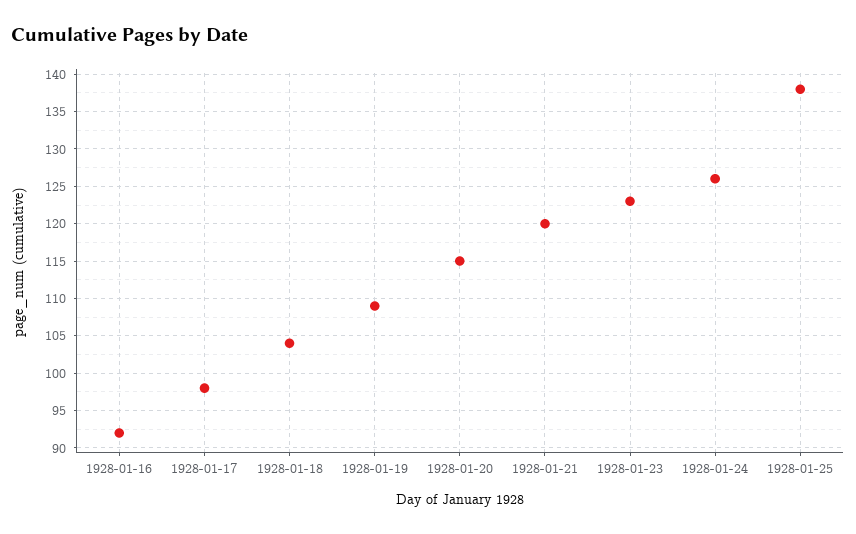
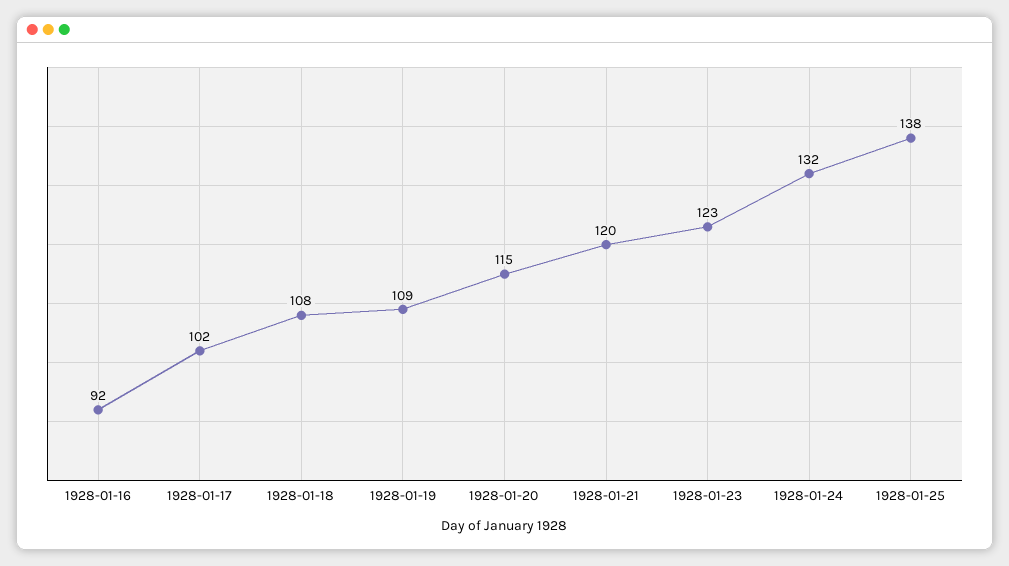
  {
    "1928-01-16": 92,
-   "1928-01-17": 98,
+   "1928-01-17": 102,
-   "1928-01-18": 104,
+   "1928-01-18": 108,
    "1928-01-19": 109,
    "1928-01-20": 115,
    "1928-01-21": 120,
    "1928-01-23": 123,
-   "1928-01-24": 126,
+   "1928-01-24": 132,
    "1928-01-25": 138
  }

